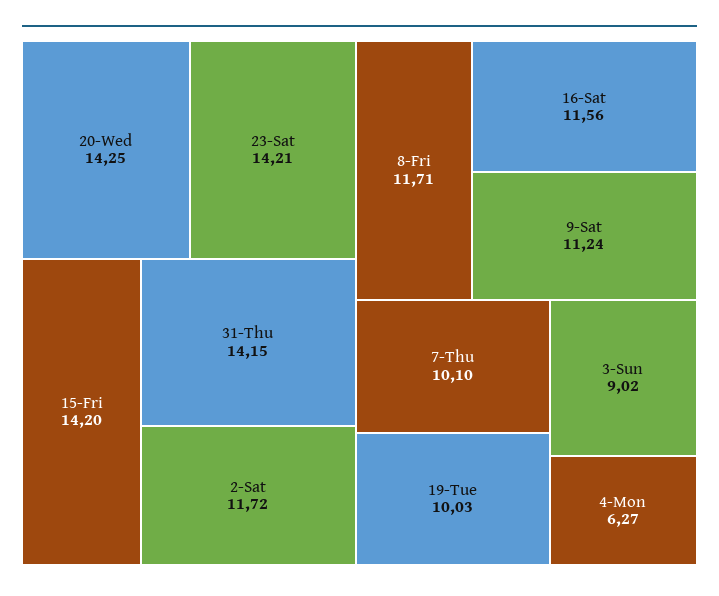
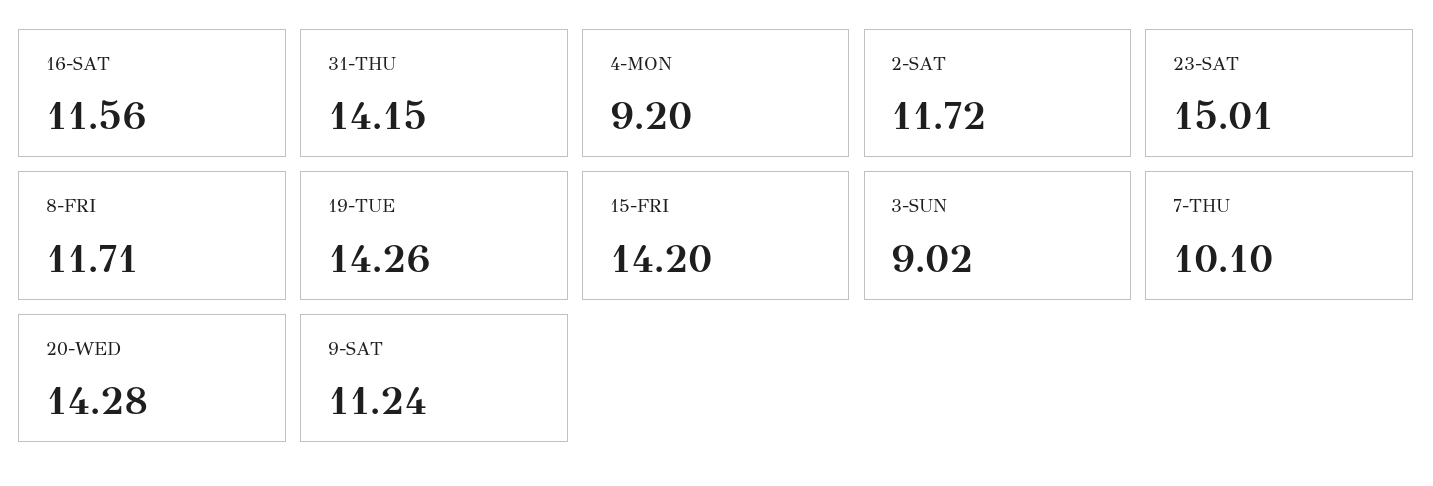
  {
-   "20-Wed": 14.25,
+   "20-Wed": 14.28,
-   "23-Sat": 14.21,
+   "23-Sat": 15.01,
    "15-Fri": 14.2,
    "31-Thu": 14.15,
    "2-Sat": 11.72,
    "8-Fri": 11.71,
    "16-Sat": 11.56,
    "9-Sat": 11.24,
    "7-Thu": 10.1,
-   "19-Tue": 10.03,
+   "19-Tue": 14.26,
    "3-Sun": 9.02,
-   "4-Mon": 6.27
+   "4-Mon": 9.2
  }

